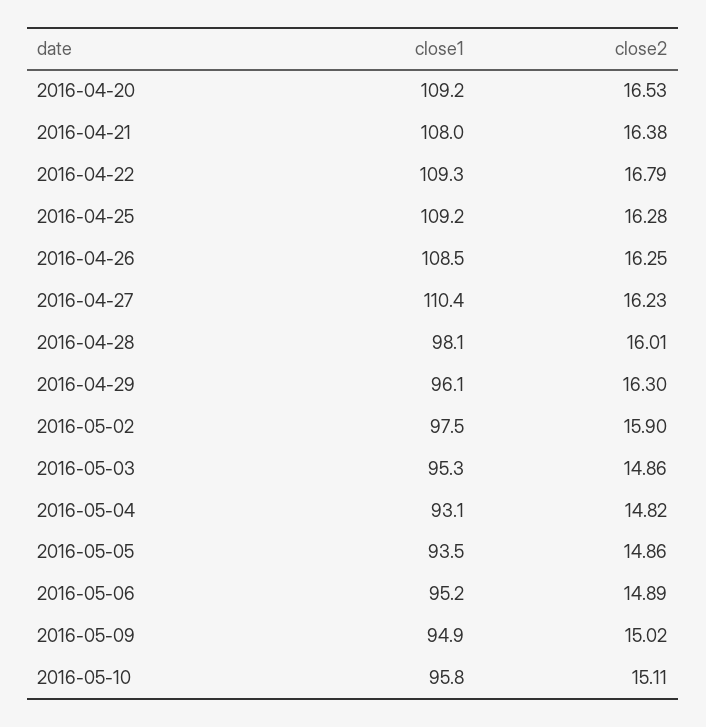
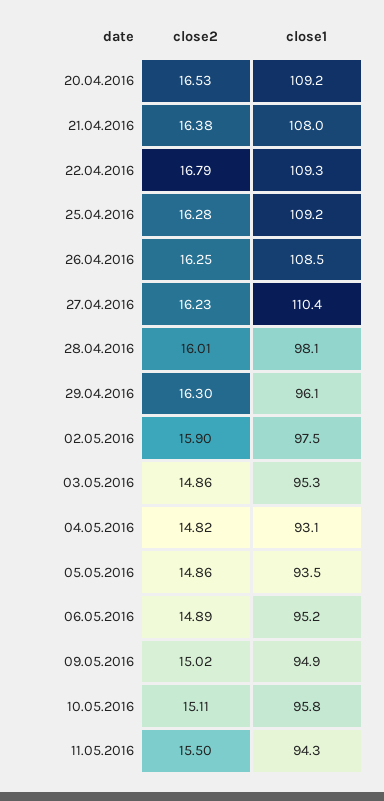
  {
    "close1": {
      "2016-04-20": 109.2,
      "2016-04-21": 108,
      "2016-04-22": 109.3,
      "2016-04-25": 109.2,
      "2016-04-26": 108.5,
      "2016-04-27": 110.4,
      "2016-04-28": 98.1,
      "2016-04-29": 96.1,
      "2016-05-02": 97.5,
      "2016-05-03": 95.3,
      "2016-05-04": 93.1,
      "2016-05-05": 93.5,
      "2016-05-06": 95.2,
      "2016-05-09": 94.9,
-     "2016-05-10": 95.8
+     "2016-05-10": 95.8,
+     "11.05.2016": 94.3
    },
    "close2": {
      "2016-04-20": 16.53,
      "2016-04-21": 16.38,
      "2016-04-22": 16.79,
      "2016-04-25": 16.28,
      "2016-04-26": 16.25,
      "2016-04-27": 16.23,
      "2016-04-28": 16.01,
      "2016-04-29": 16.3,
      "2016-05-02": 15.9,
      "2016-05-03": 14.86,
      "2016-05-04": 14.82,
      "2016-05-05": 14.86,
      "2016-05-06": 14.89,
      "2016-05-09": 15.02,
-     "2016-05-10": 15.11
+     "2016-05-10": 15.11,
+     "11.05.2016": 15.5
    }
  }

